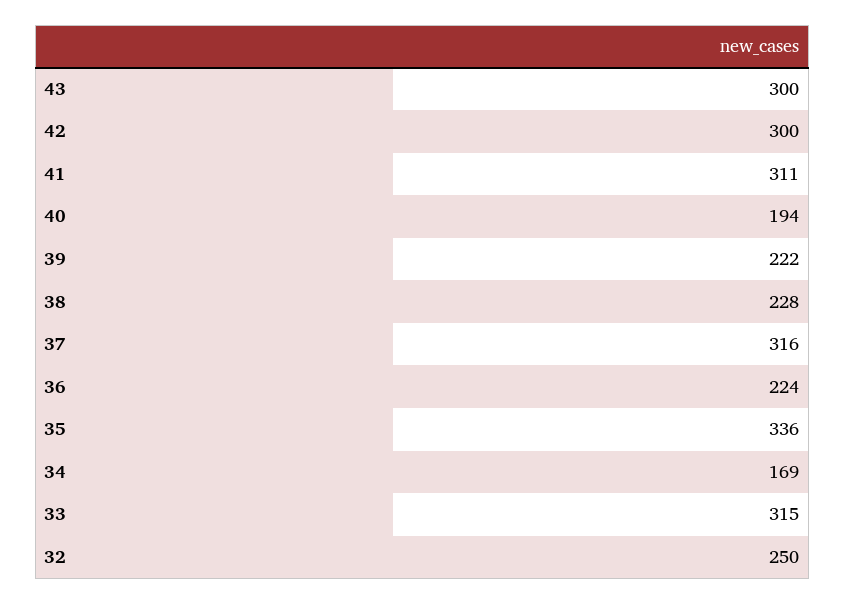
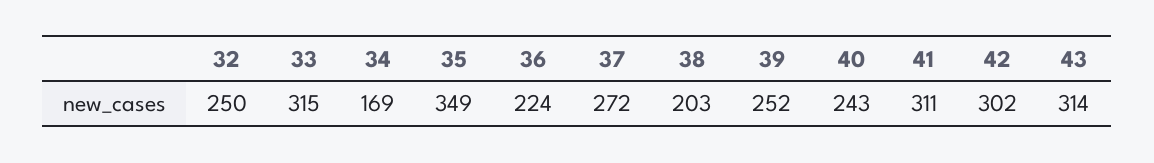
  {
-   "43": 300,
+   "43": 314,
-   "42": 300,
+   "42": 302,
    "41": 311,
-   "40": 194,
+   "40": 243,
-   "39": 222,
+   "39": 252,
-   "38": 228,
+   "38": 203,
-   "37": 316,
+   "37": 272,
    "36": 224,
-   "35": 336,
+   "35": 349,
    "34": 169,
    "33": 315,
    "32": 250
  }

